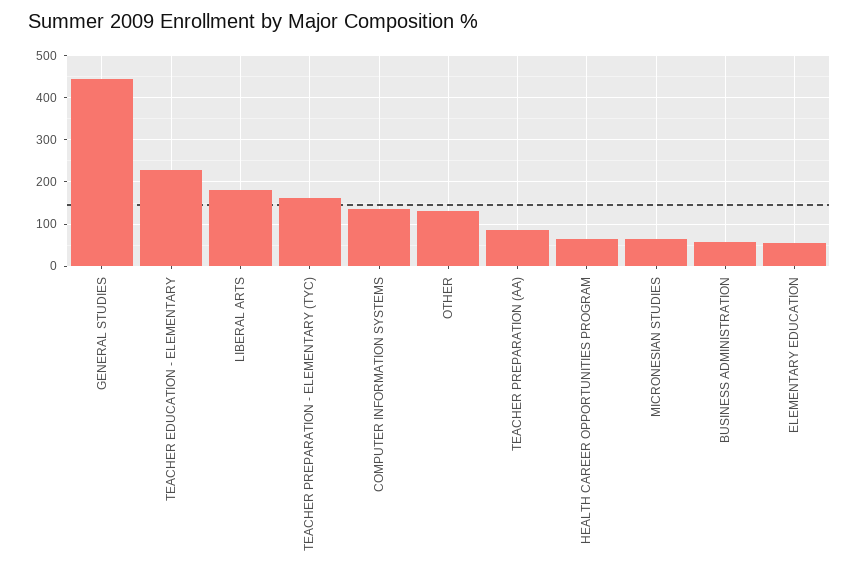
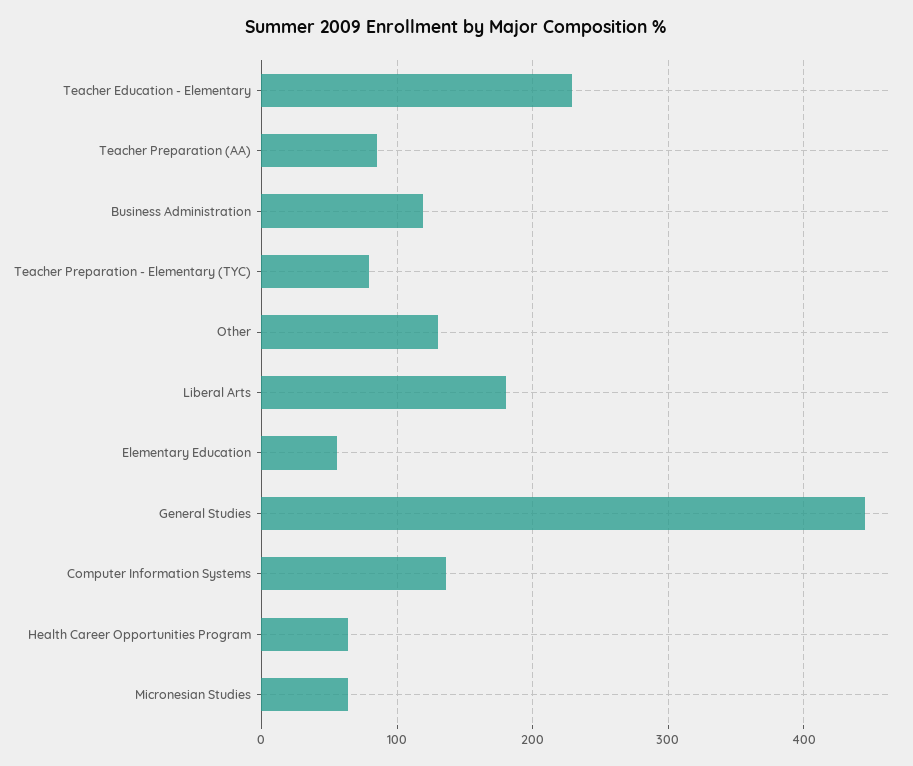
  {
    "GENERAL STUDIES": 450,
    "TEACHER EDUCATION - ELEMENTARY": 230,
    "LIBERAL ARTS": 180,
-   "TEACHER PREPARATION - ELEMENTARY (TYC)": 160,
+   "TEACHER PREPARATION - ELEMENTARY (TYC)": 80,
    "COMPUTER INFORMATION SYSTEMS": 140,
    "OTHER": 130,
    "TEACHER PREPARATION (AA)": 90,
    "HEALTH CAREER OPPORTUNITIES PROGRAM": 60,
    "MICRONESIAN STUDIES": 60,
-   "BUSINESS ADMINISTRATION": 60,
+   "BUSINESS ADMINISTRATION": 120,
    "ELEMENTARY EDUCATION": 60
  }

